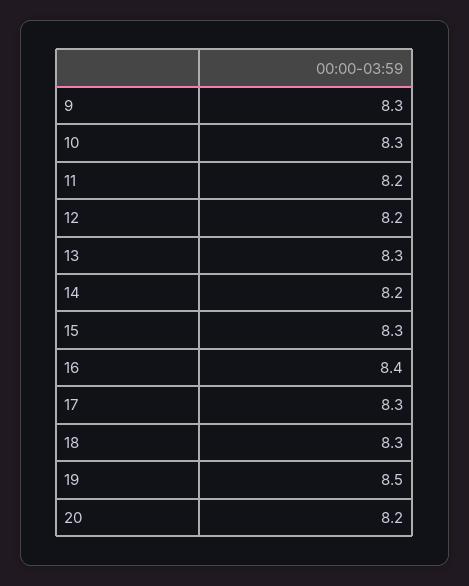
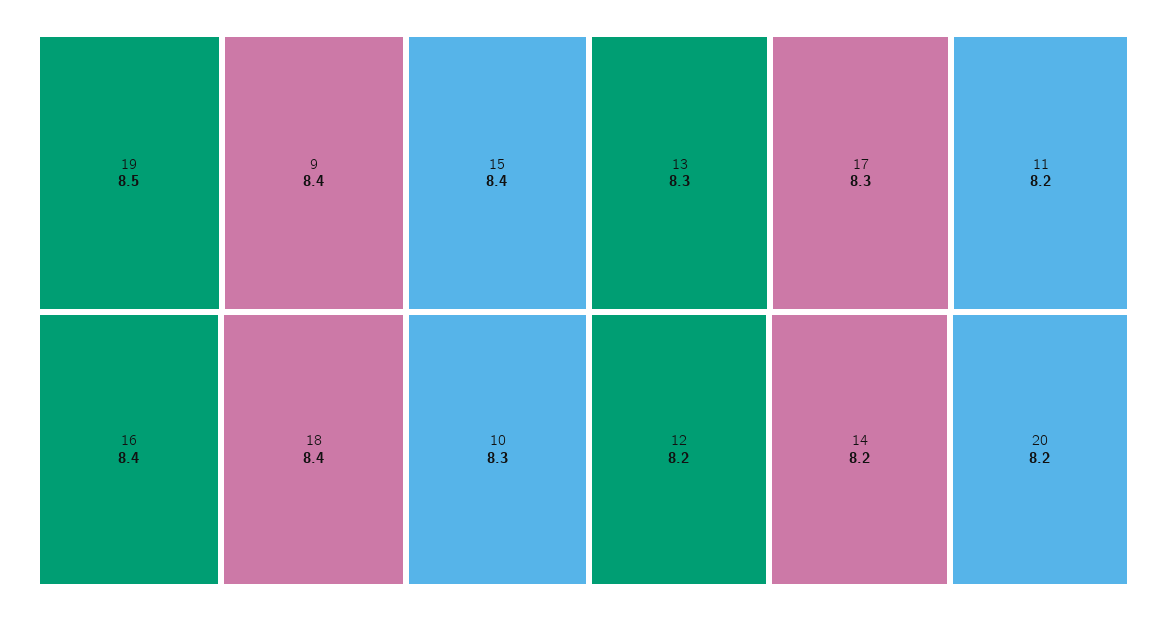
  {
-   "9": 8.3,
+   "9": 8.4,
    "10": 8.3,
    "11": 8.2,
    "12": 8.2,
    "13": 8.3,
    "14": 8.2,
-   "15": 8.3,
+   "15": 8.4,
    "16": 8.4,
    "17": 8.3,
-   "18": 8.3,
+   "18": 8.4,
    "19": 8.5,
    "20": 8.2
  }

